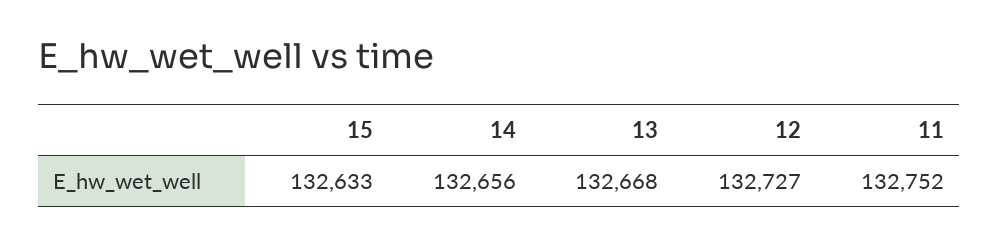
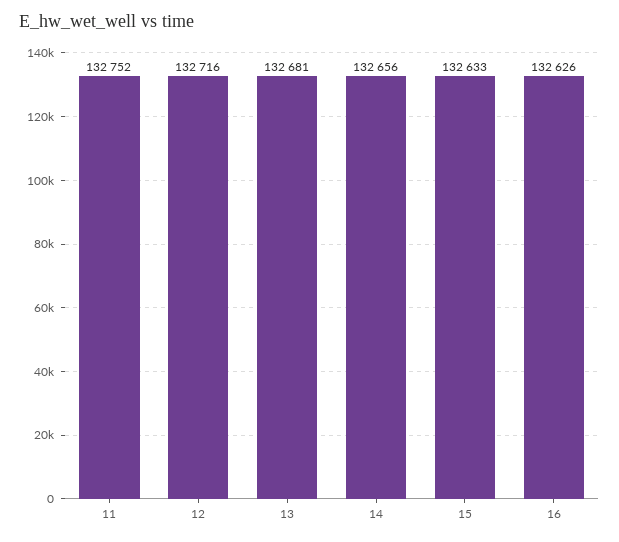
  {
    "15": 132633,
    "14": 132656,
-   "13": 132668,
+   "13": 132681,
-   "12": 132727,
+   "12": 132716,
-   "11": 132752
+   "11": 132752,
+   "16": 132626
  }

